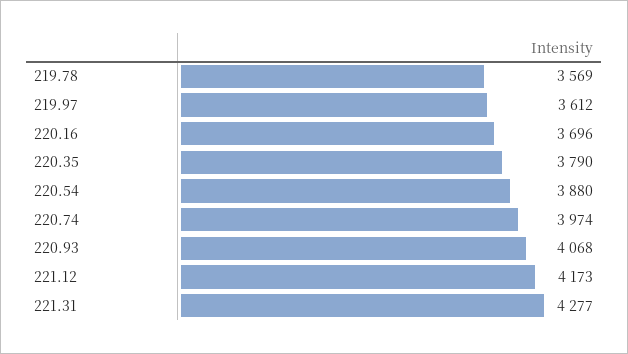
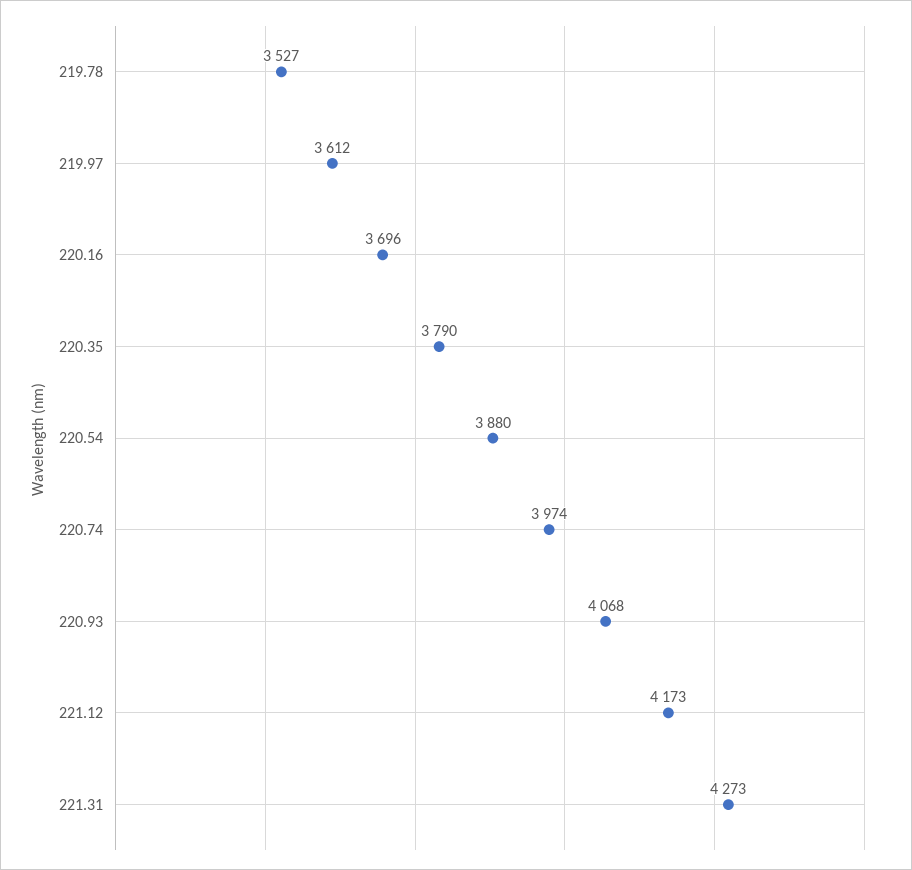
  {
-   "219.78": 3569,
+   "219.78": 3527,
    "219.97": 3612,
    "220.16": 3696,
    "220.35": 3790,
    "220.54": 3880,
    "220.74": 3974,
    "220.93": 4068,
    "221.12": 4173,
-   "221.31": 4277
+   "221.31": 4273
  }

